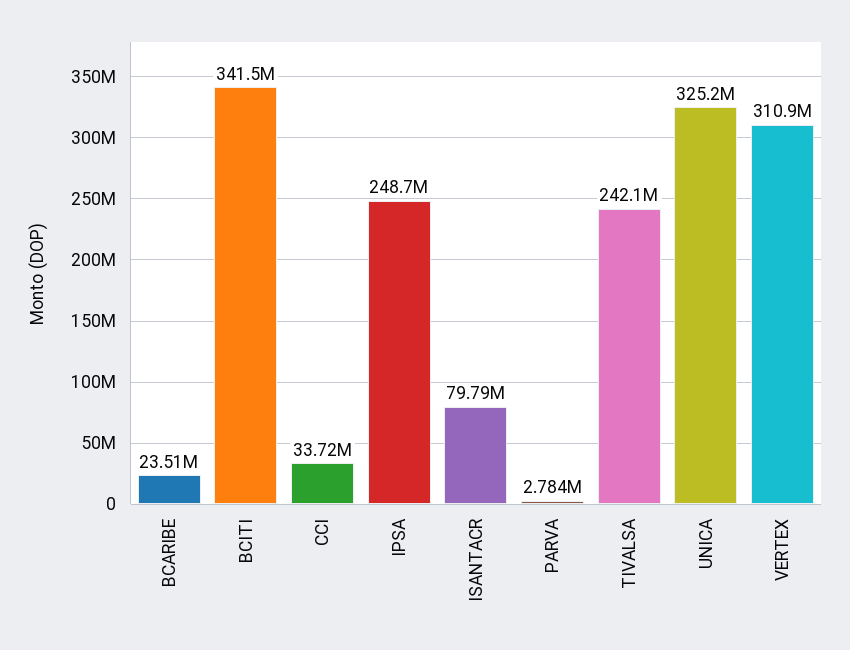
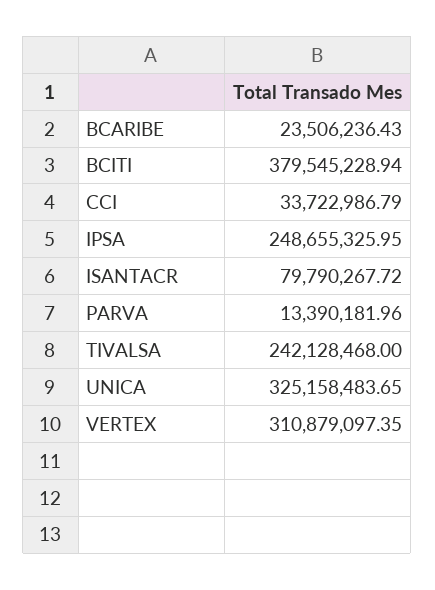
  {
    "BCARIBE": 23506236.43,
-   "BCITI": 341500000,
+   "BCITI": 379545228.94,
    "CCI": 33722986.79,
    "IPSA": 248655325.95,
    "ISANTACR": 79790267.72,
-   "PARVA": 2784000,
+   "PARVA": 13390181.96,
    "TIVALSA": 242128468,
    "UNICA": 325158483.65,
    "VERTEX": 310879097.35
  }

